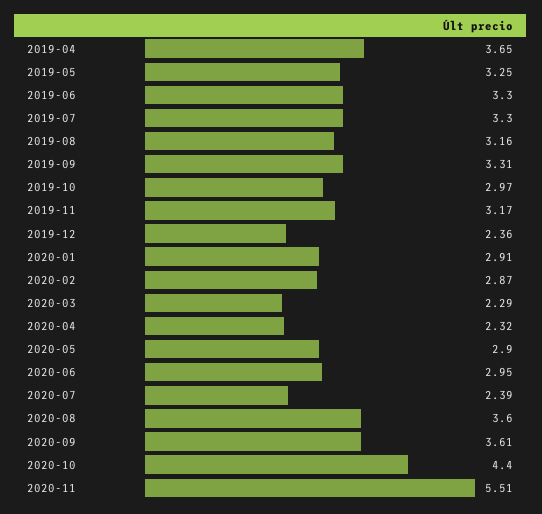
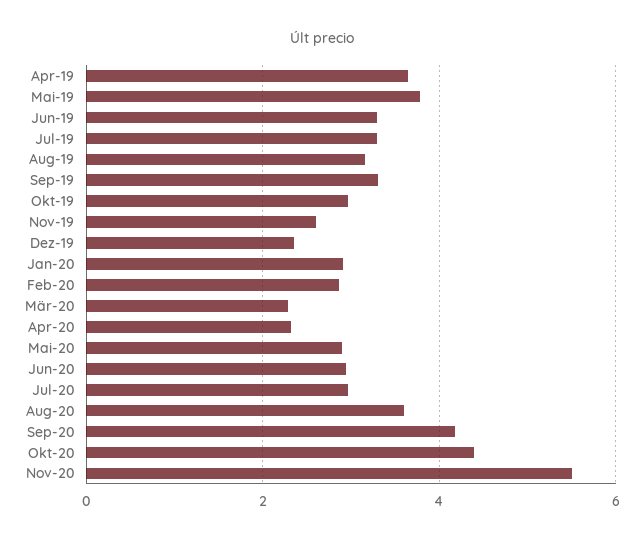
  {
    "2019-04": 3.65,
-   "2019-05": 3.25,
+   "2019-05": 3.8,
    "2019-06": 3.3,
    "2019-07": 3.3,
    "2019-08": 3.16,
    "2019-09": 3.31,
    "2019-10": 2.97,
-   "2019-11": 3.17,
+   "2019-11": 2.6,
    "2019-12": 2.36,
    "2020-01": 2.91,
    "2020-02": 2.87,
    "2020-03": 2.29,
    "2020-04": 2.32,
    "2020-05": 2.9,
    "2020-06": 2.95,
-   "2020-07": 2.39,
+   "2020-07": 3,
    "2020-08": 3.6,
-   "2020-09": 3.61,
+   "2020-09": 4.2,
    "2020-10": 4.4,
    "2020-11": 5.51
  }

